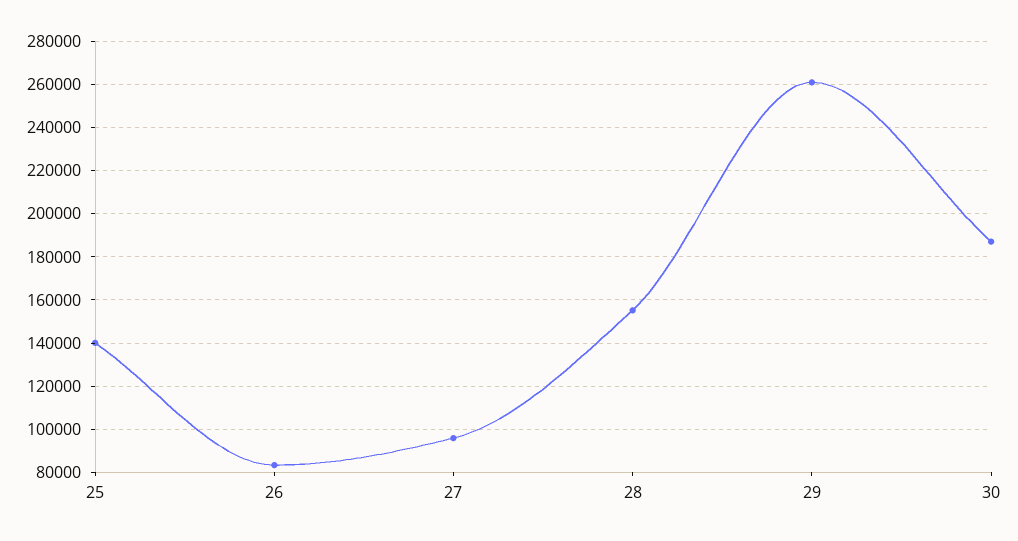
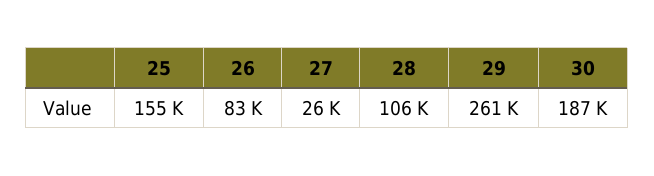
  {
-   "25": 140000,
+   "25": 155000,
    "26": 83000,
-   "27": 95000,
+   "27": 26000,
-   "28": 155000,
+   "28": 106000,
    "29": 261000,
    "30": 187000
  }

